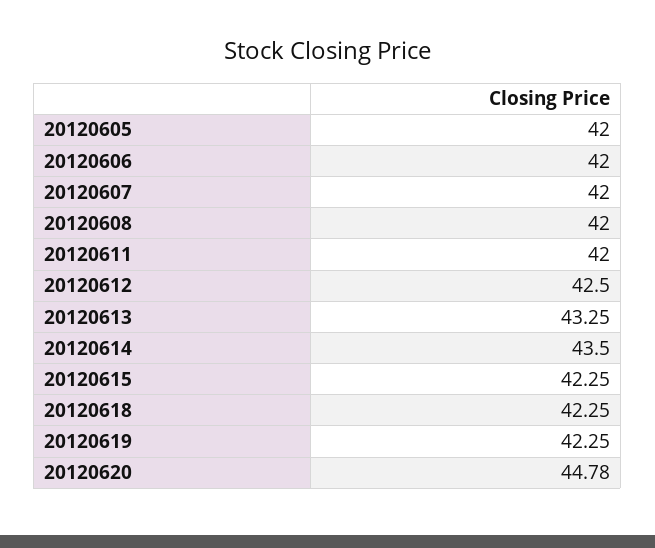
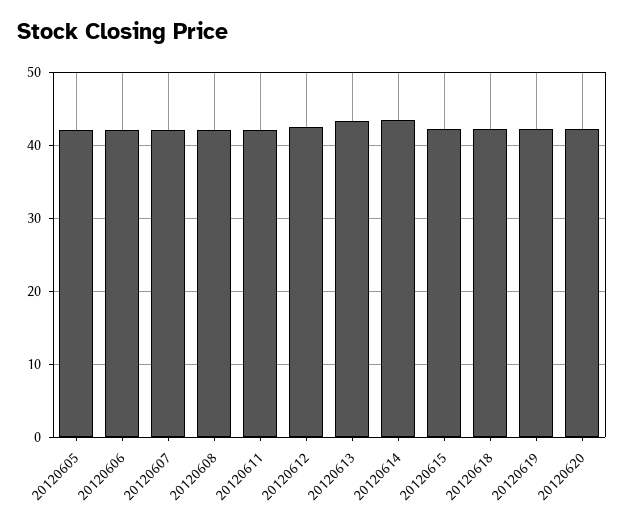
  {
    "20120605": 42,
    "20120606": 42,
    "20120607": 42,
    "20120608": 42,
    "20120611": 42,
    "20120612": 42.5,
    "20120613": 43.25,
    "20120614": 43.5,
    "20120615": 42.25,
    "20120618": 42.25,
    "20120619": 42.25,
-   "20120620": 44.78
+   "20120620": 42
  }

